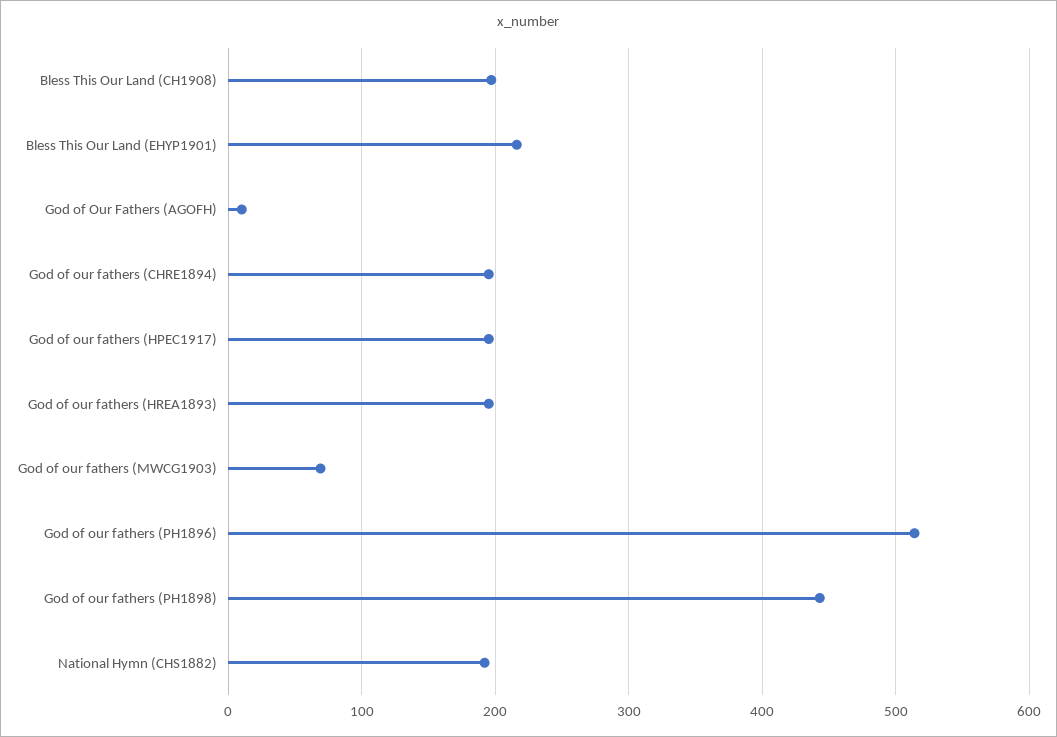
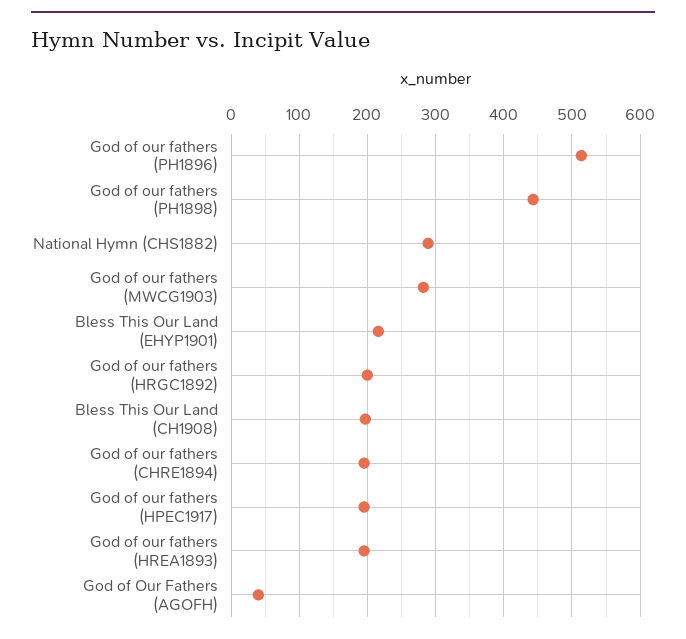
  {
    "Bless This Our Land (CH1908)": 200,
    "Bless This Our Land (EHYP1901)": 220,
-   "God of Our Fathers (AGOFH)": 10,
+   "God of Our Fathers (AGOFH)": 40,
    "God of our fathers (CHRE1894)": 200,
    "God of our fathers (HPEC1917)": 200,
    "God of our fathers (HREA1893)": 200,
-   "God of our fathers (MWCG1903)": 70,
+   "God of our fathers (MWCG1903)": 280,
    "God of our fathers (PH1896)": 510,
    "God of our fathers (PH1898)": 440,
-   "National Hymn (CHS1882)": 190
+   "National Hymn (CHS1882)": 290,
+   "God of our fathers (HRGC1892)": 200
  }

